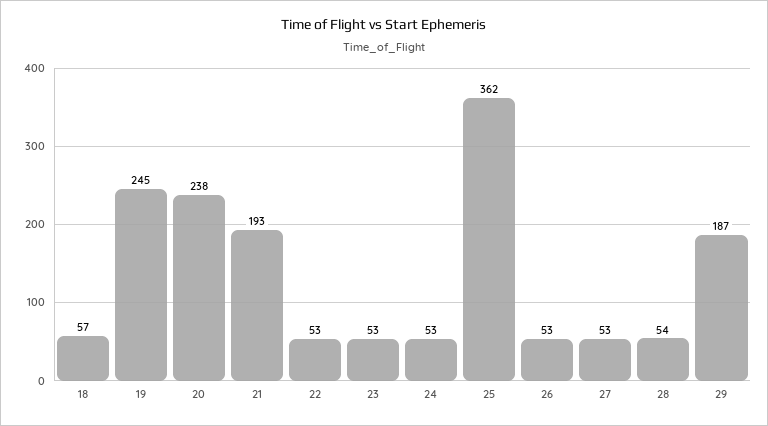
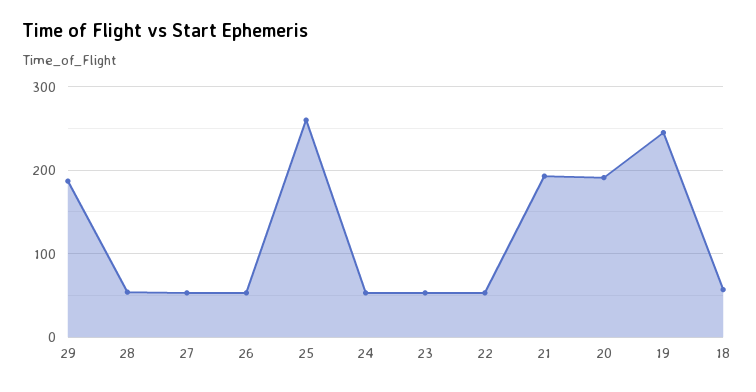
  {
    "18": 57,
    "19": 245,
-   "20": 238,
+   "20": 190,
    "21": 193,
    "22": 53,
    "23": 53,
    "24": 53,
-   "25": 362,
+   "25": 260,
    "26": 53,
    "27": 53,
    "28": 54,
    "29": 187
  }

